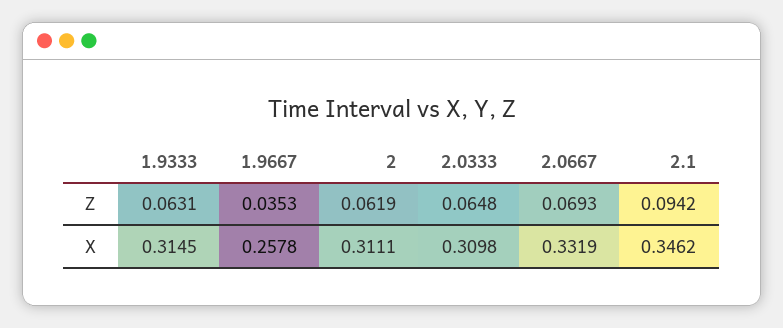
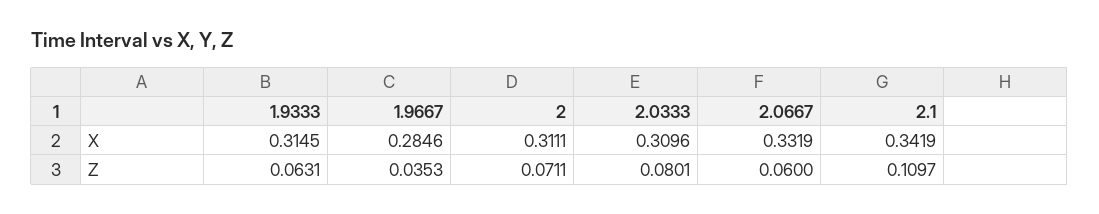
  {
    "1.9333": {
      "Z": 0.0631,
      "X": 0.3145
    },
    "1.9667": {
      "Z": 0.0353,
-     "X": 0.2578
+     "X": 0.2846
    },
    "2": {
-     "Z": 0.0619,
+     "Z": 0.0711,
      "X": 0.3111
    },
    "2.0333": {
-     "Z": 0.0648,
+     "Z": 0.0801,
-     "X": 0.3098
+     "X": 0.3096
    },
    "2.0667": {
-     "Z": 0.0693,
+     "Z": 0.06,
      "X": 0.3319
    },
    "2.1": {
-     "Z": 0.0942,
+     "Z": 0.1097,
-     "X": 0.3462
+     "X": 0.3419
    }
  }

